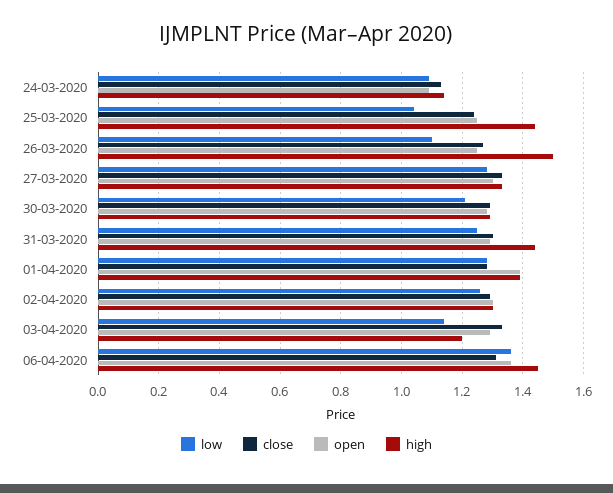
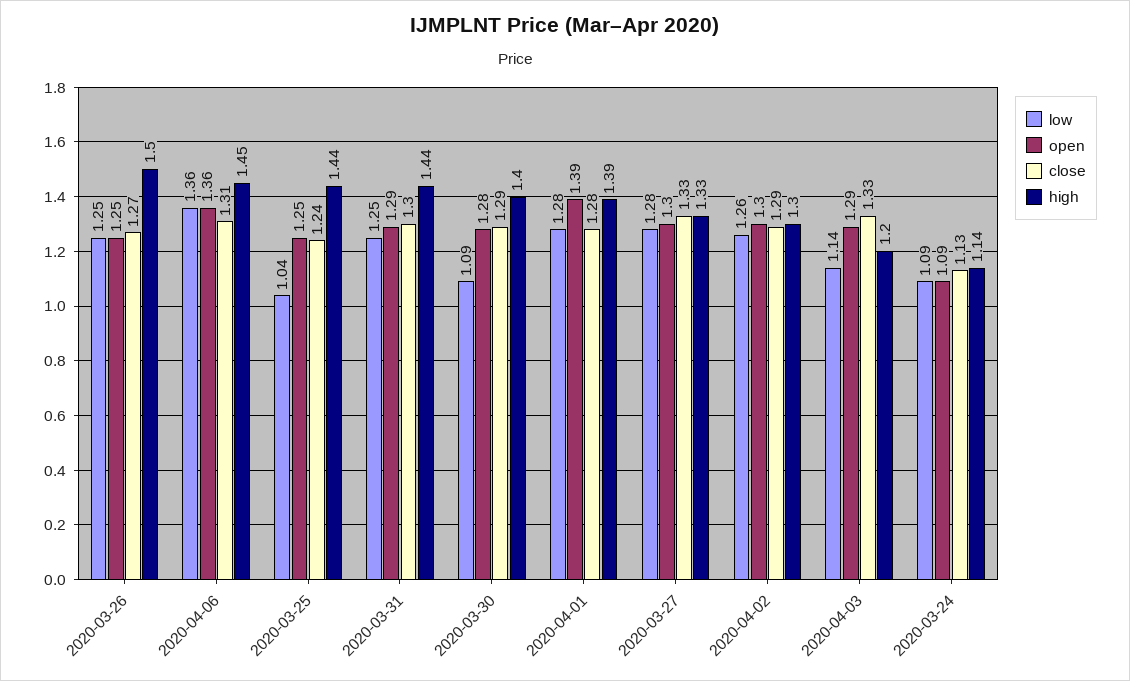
  {
    "low": {
      "24-03-2020": 1.09,
      "25-03-2020": 1.04,
-     "26-03-2020": 1.1,
+     "26-03-2020": 1.25,
      "27-03-2020": 1.28,
-     "30-03-2020": 1.2,
+     "30-03-2020": 1.09,
      "31-03-2020": 1.25,
      "01-04-2020": 1.28,
      "02-04-2020": 1.26,
      "03-04-2020": 1.14,
      "06-04-2020": 1.36
    },
    "close": {
      "24-03-2020": 1.13,
      "25-03-2020": 1.24,
      "26-03-2020": 1.27,
      "27-03-2020": 1.33,
      "30-03-2020": 1.29,
      "31-03-2020": 1.3,
      "01-04-2020": 1.28,
      "02-04-2020": 1.29,
      "03-04-2020": 1.33,
      "06-04-2020": 1.31
    },
    "open": {
      "24-03-2020": 1.09,
      "25-03-2020": 1.25,
      "26-03-2020": 1.25,
      "27-03-2020": 1.3,
      "30-03-2020": 1.28,
      "31-03-2020": 1.29,
      "01-04-2020": 1.39,
      "02-04-2020": 1.3,
      "03-04-2020": 1.29,
      "06-04-2020": 1.36
    },
    "high": {
      "24-03-2020": 1.14,
      "25-03-2020": 1.44,
      "26-03-2020": 1.5,
      "27-03-2020": 1.33,
-     "30-03-2020": 1.3,
+     "30-03-2020": 1.4,
      "31-03-2020": 1.44,
      "01-04-2020": 1.39,
      "02-04-2020": 1.3,
      "03-04-2020": 1.2,
      "06-04-2020": 1.45
    }
  }

